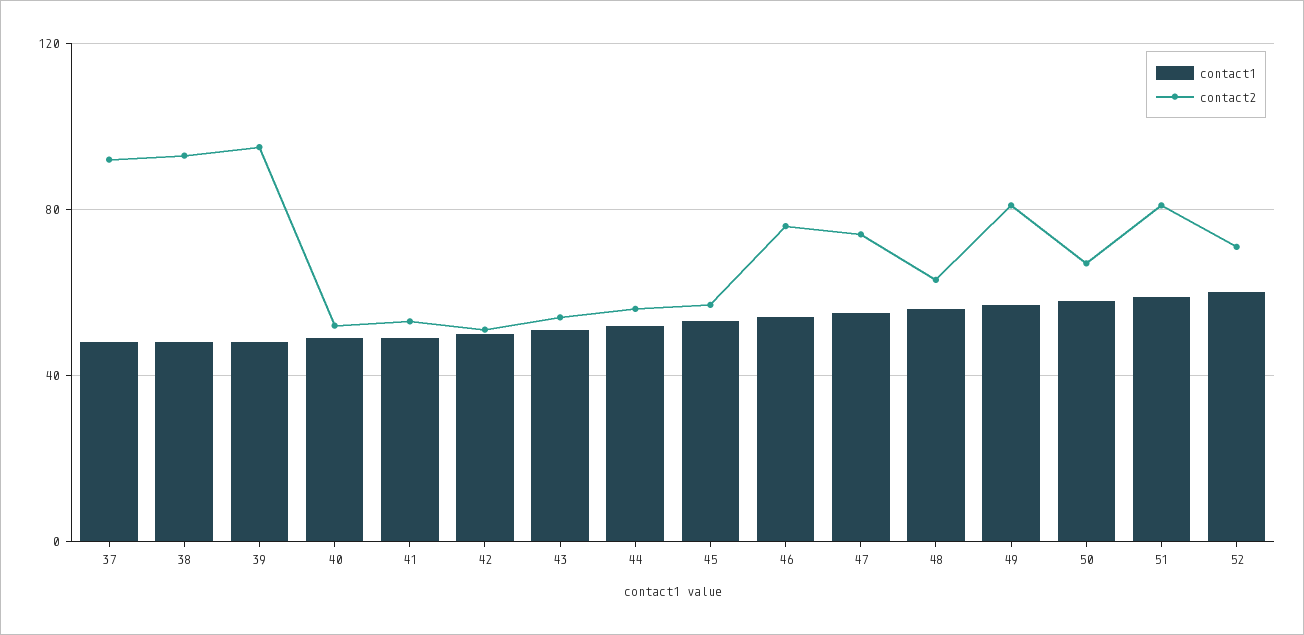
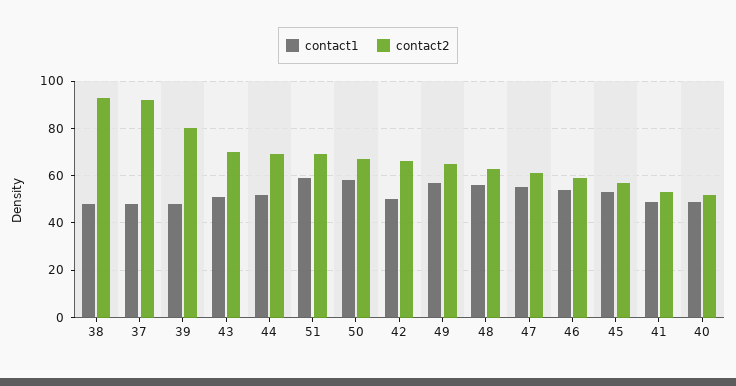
  {
    "contact1": {
      "37": 50,
      "38": 50,
      "39": 50,
      "40": 50,
      "41": 50,
      "42": 50,
      "43": 50,
      "44": 50,
      "45": 55,
      "46": 55,
      "47": 55,
      "48": 55,
      "49": 55,
      "50": 60,
-     "51": 60,
+     "51": 60
-     "52": 60
    },
    "contact2": {
      "37": 90,
      "38": 95,
-     "39": 95,
+     "39": 80,
      "40": 50,
      "41": 55,
-     "42": 50,
+     "42": 65,
-     "43": 55,
+     "43": 70,
-     "44": 55,
+     "44": 70,
      "45": 55,
-     "46": 75,
+     "46": 60,
-     "47": 75,
+     "47": 60,
      "48": 65,
-     "49": 80,
+     "49": 65,
      "50": 65,
-     "51": 80,
+     "51": 70
-     "52": 70
    }
  }

